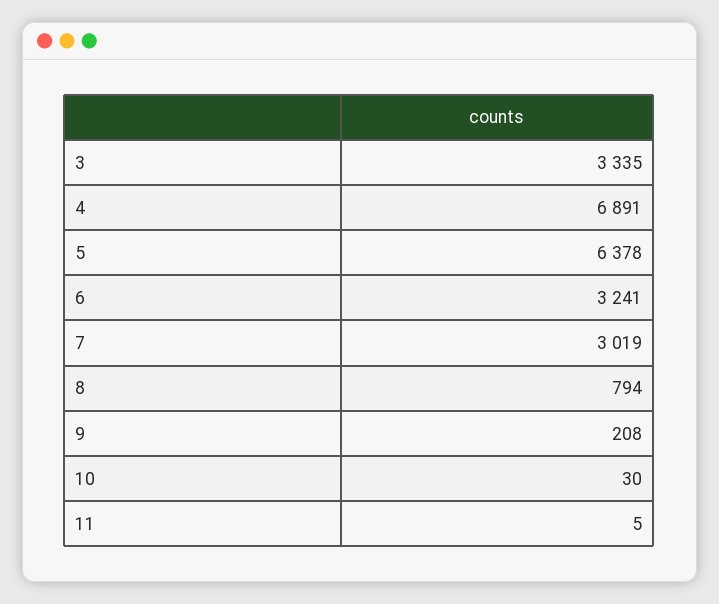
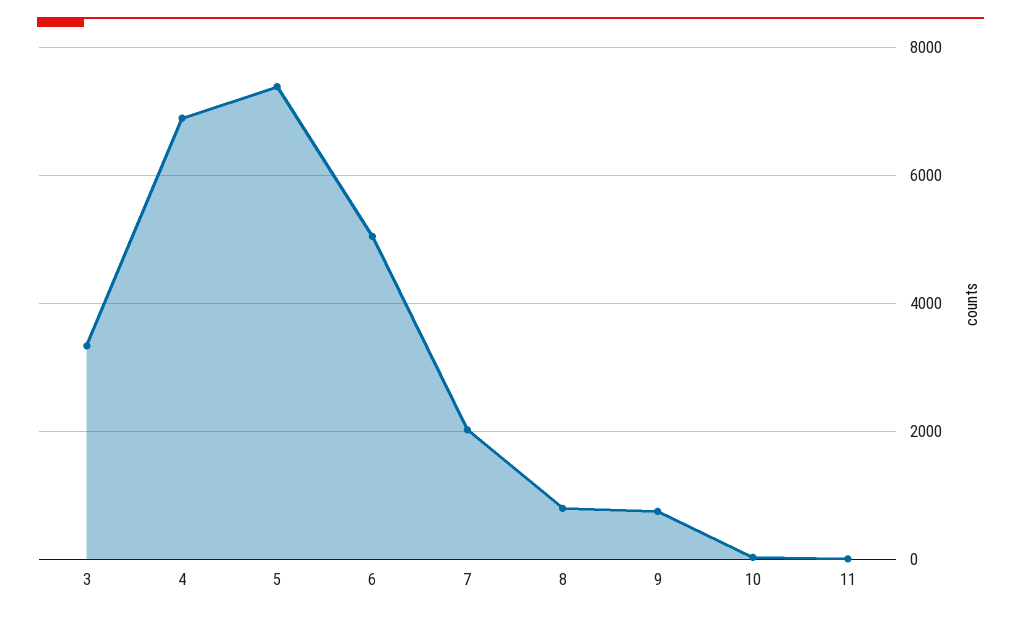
  {
    "3": 3335,
    "4": 6891,
-   "5": 6378,
+   "5": 7400,
-   "6": 3241,
+   "6": 5000,
-   "7": 3019,
+   "7": 2000,
    "8": 794,
-   "9": 208,
+   "9": 800,
    "10": 30,
    "11": 5
  }

